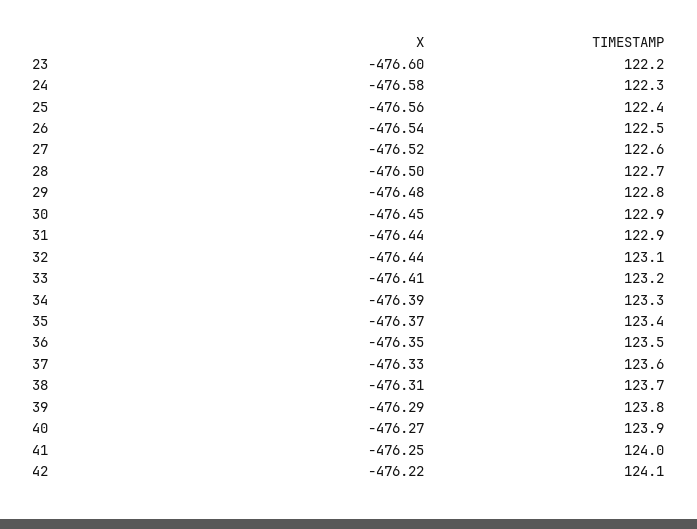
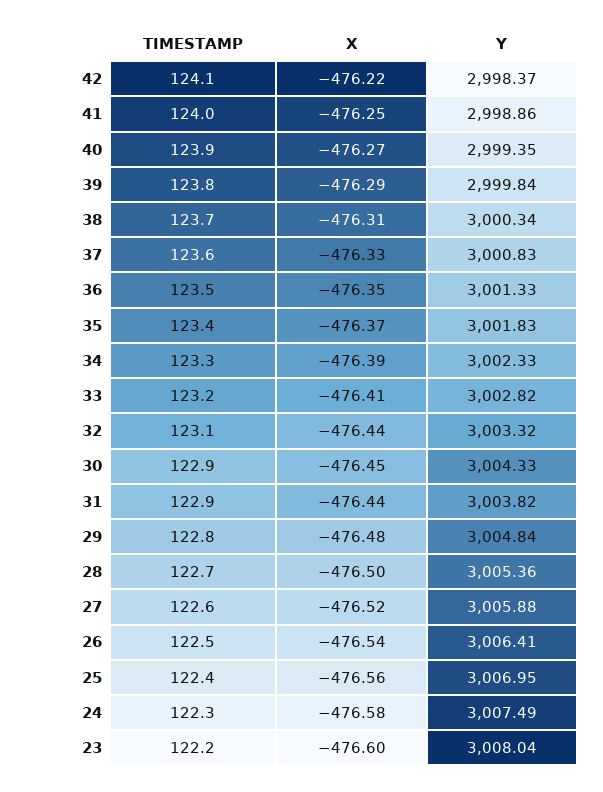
  {
    "X": {
      "23": -476.6,
      "24": -476.58,
      "25": -476.56,
      "26": -476.54,
      "27": -476.52,
      "28": -476.5,
      "29": -476.48,
      "30": -476.45,
      "31": -476.44,
      "32": -476.44,
      "33": -476.41,
      "34": -476.39,
      "35": -476.37,
      "36": -476.35,
      "37": -476.33,
      "38": -476.31,
      "39": -476.29,
      "40": -476.27,
      "41": -476.25,
      "42": -476.22
    },
    "TIMESTAMP": {
      "23": 122.2,
      "24": 122.3,
      "25": 122.4,
      "26": 122.5,
      "27": 122.6,
      "28": 122.7,
      "29": 122.8,
      "30": 122.9,
      "31": 122.9,
      "32": 123.1,
      "33": 123.2,
      "34": 123.3,
      "35": 123.4,
      "36": 123.5,
      "37": 123.6,
      "38": 123.7,
      "39": 123.8,
      "40": 123.9,
      "41": 124,
      "42": 124.1
-   }
+   },
+   "Y": {
+     "42": 2998.37,
+     "41": 2998.86,
+     "40": 2999.35,
+     "39": 2999.84,
+     "38": 3000.34,
+     "37": 3000.83,
+     "36": 3001.33,
+     "35": 3001.83,
+     "34": 3002.33,
+     "33": 3002.82,
+     "32": 3003.32,
+     "30": 3004.33,
+     "31": 3003.82,
+     "29": 3004.84,
+     "28": 3005.36,
+     "27": 3005.88,
+     "26": 3006.41,
+     "25": 3006.95,
+     "24": 3007.49,
+     "23": 3008.04
+   }
  }

